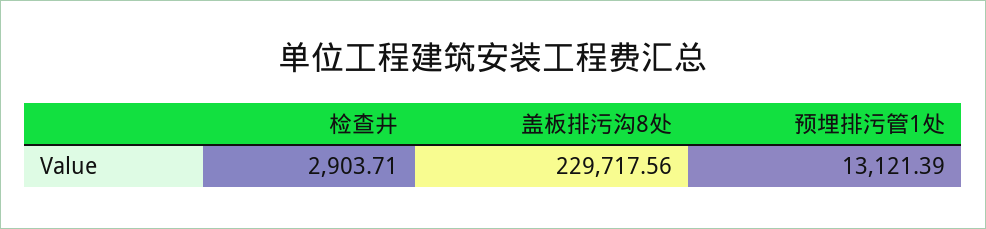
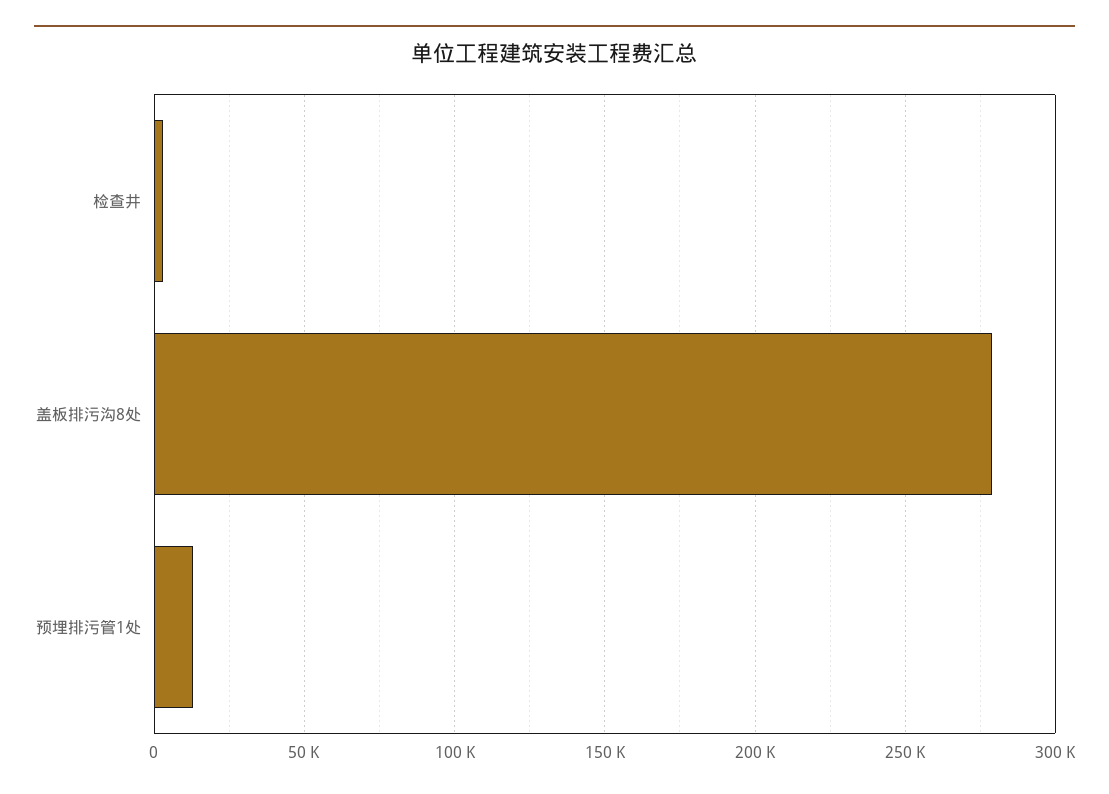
  {
    "检查井": 2903.71,
-   "盖板排污沟8处": 229717.56,
+   "盖板排污沟8处": 280000,
    "预埋排污管1处": 13121.39
  }

